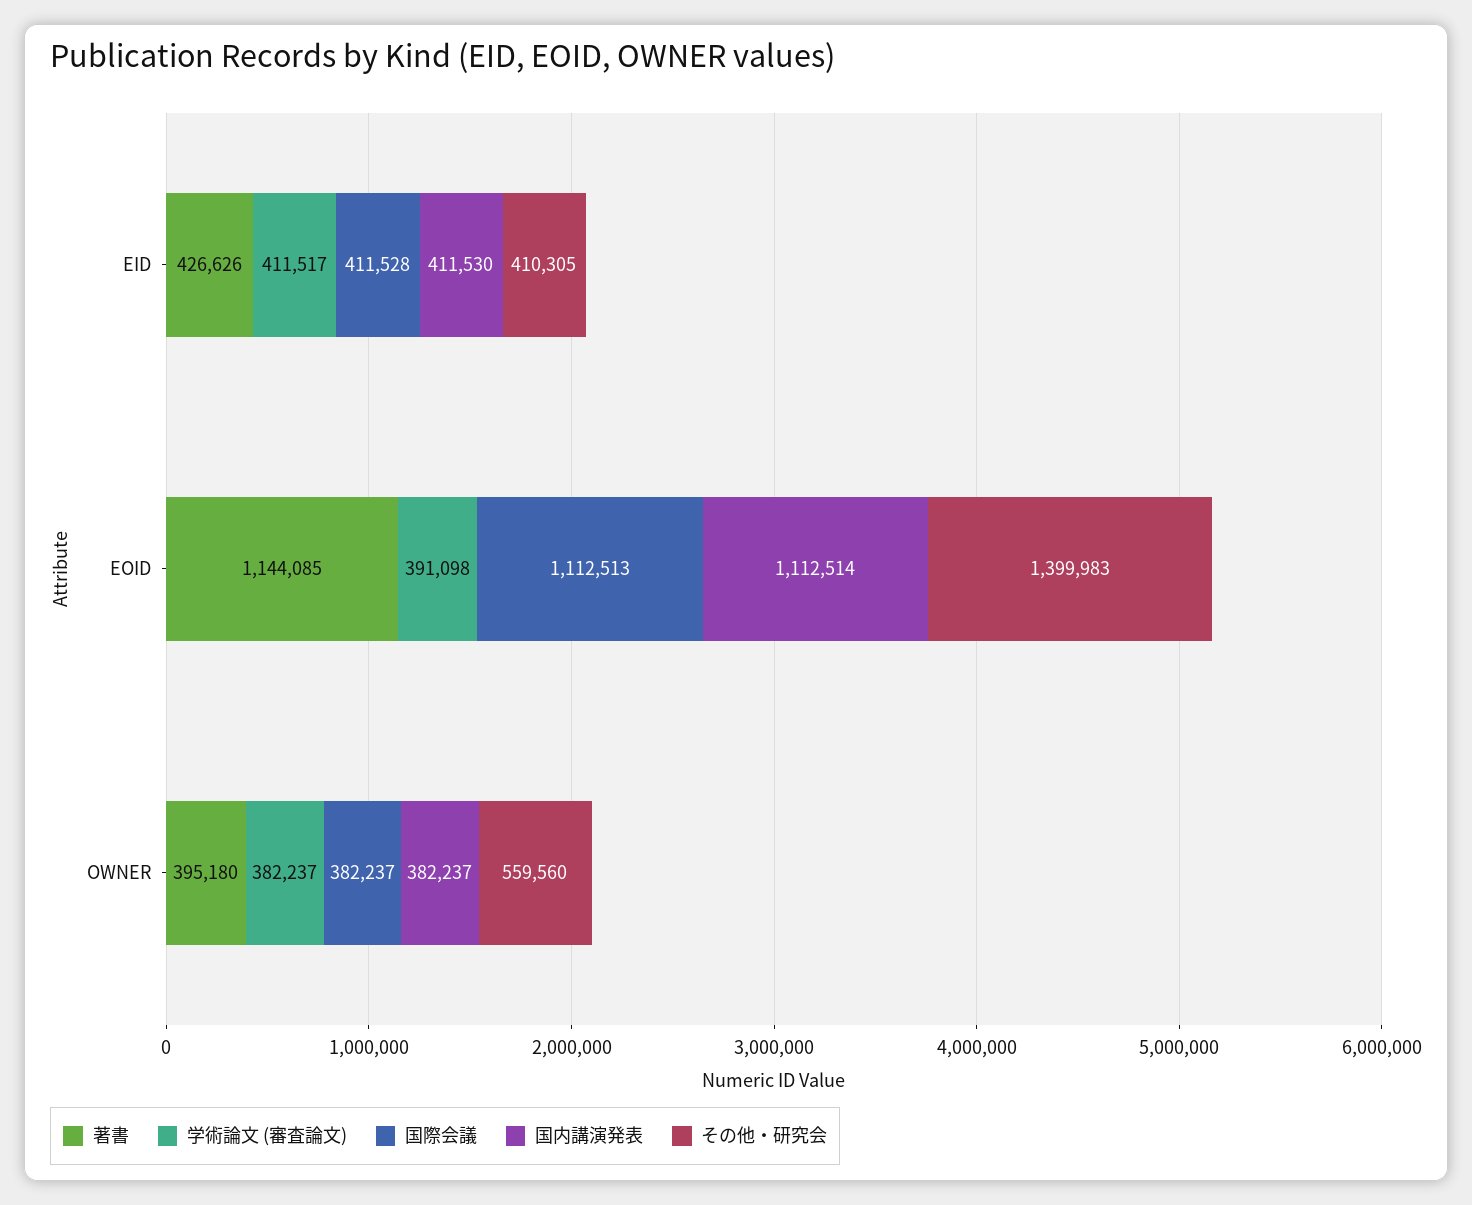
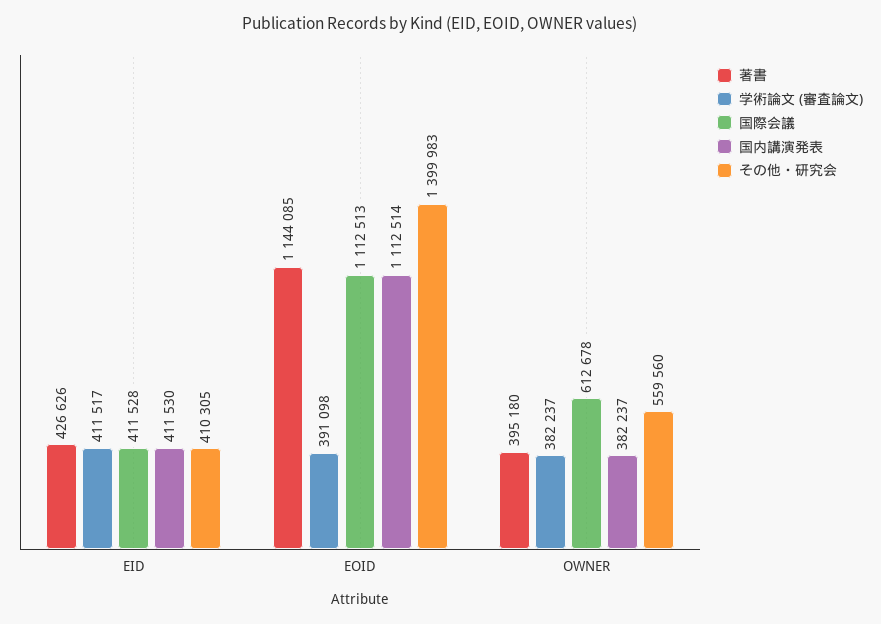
  {
    "著書": {
      "EID": 426626,
      "EOID": 1144085,
      "OWNER": 395180
    },
    "学術論文 (審査論文)": {
      "EID": 411517,
      "EOID": 391098,
      "OWNER": 382237
    },
    "国際会議": {
      "EID": 411528,
      "EOID": 1112513,
-     "OWNER": 382237
+     "OWNER": 612678
    },
    "国内講演発表": {
      "EID": 411530,
      "EOID": 1112514,
      "OWNER": 382237
    },
    "その他・研究会": {
      "EID": 410305,
      "EOID": 1399983,
      "OWNER": 559560
    }
  }

